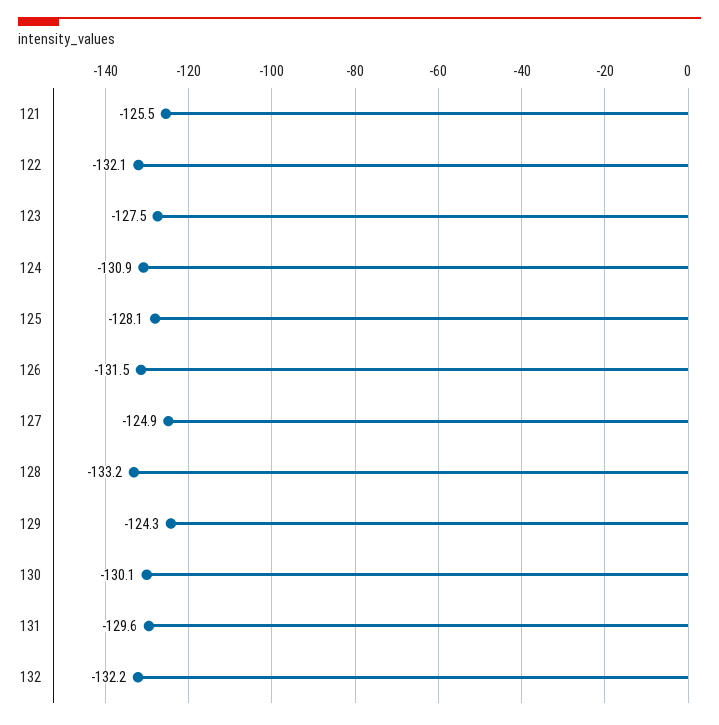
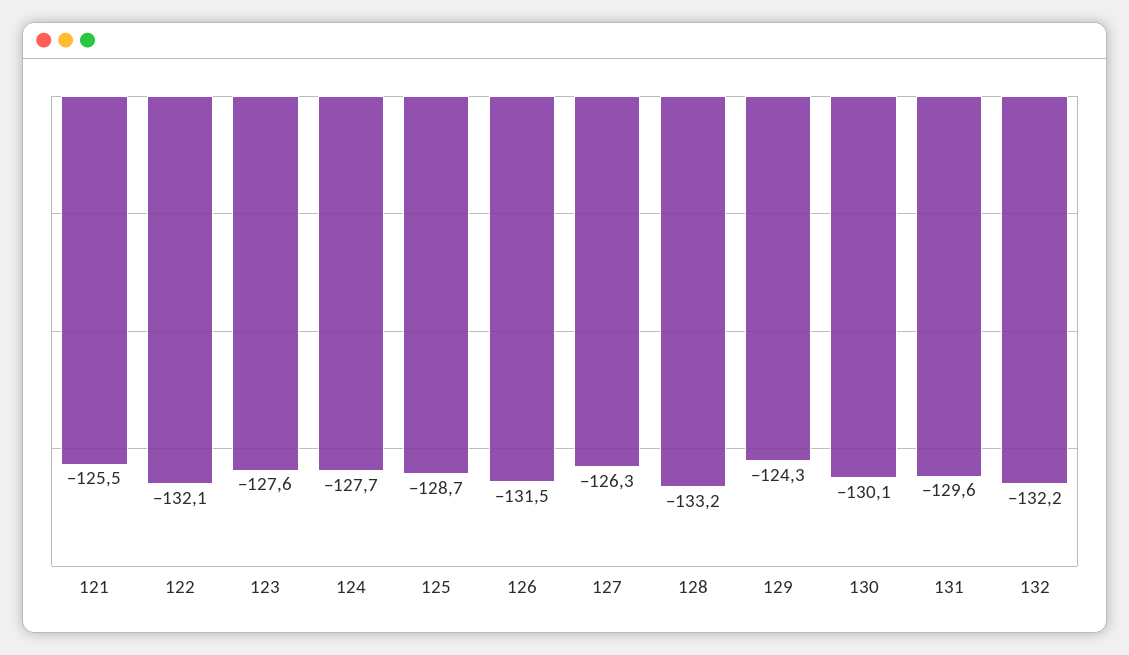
  {
    "121": -125.5,
    "122": -132.1,
-   "123": -127.5,
+   "123": -127.6,
-   "124": -130.9,
+   "124": -127.7,
-   "125": -128.1,
+   "125": -128.7,
    "126": -131.5,
-   "127": -124.9,
+   "127": -126.3,
    "128": -133.2,
    "129": -124.3,
    "130": -130.1,
    "131": -129.6,
    "132": -132.2
  }

